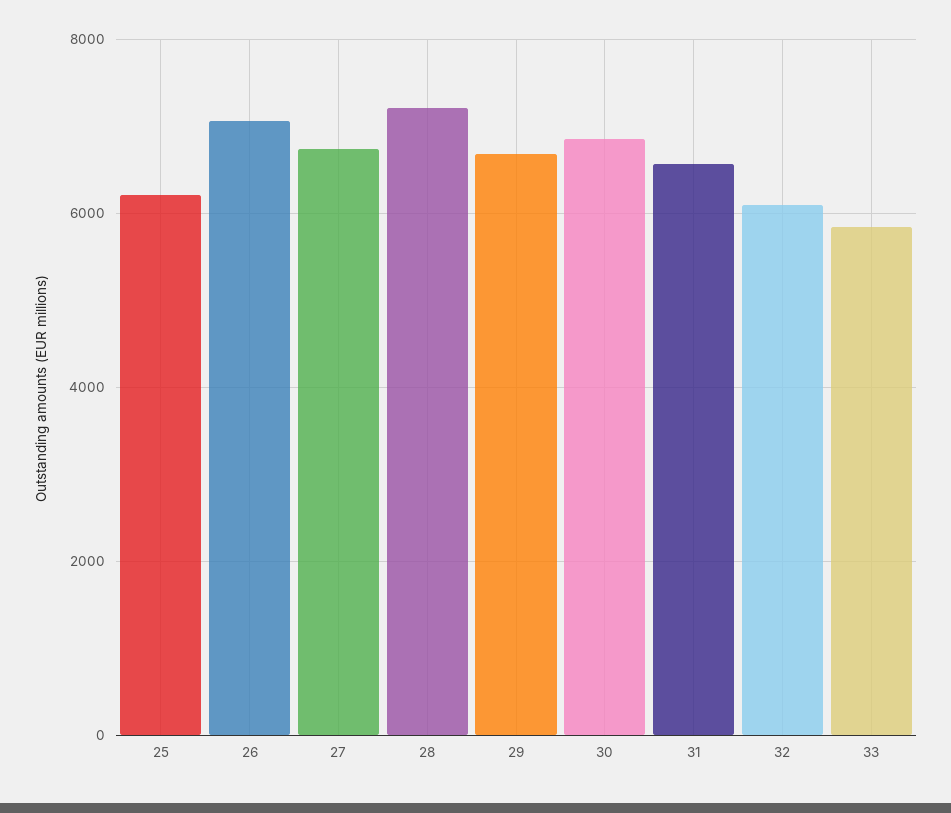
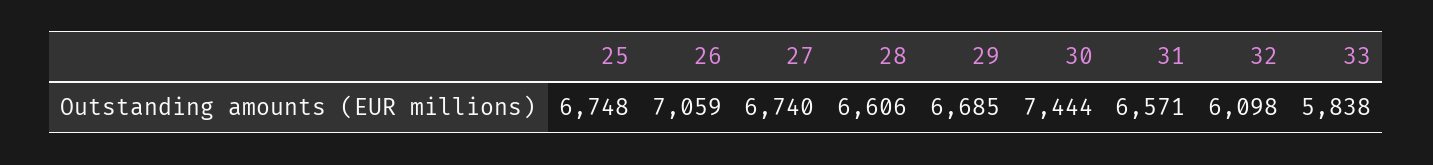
  {
-   "25": 6200,
+   "25": 6748,
    "26": 7059,
    "27": 6740,
-   "28": 7200,
+   "28": 6606,
    "29": 6685,
-   "30": 6800,
+   "30": 7444,
    "31": 6571,
    "32": 6098,
    "33": 5838
  }

